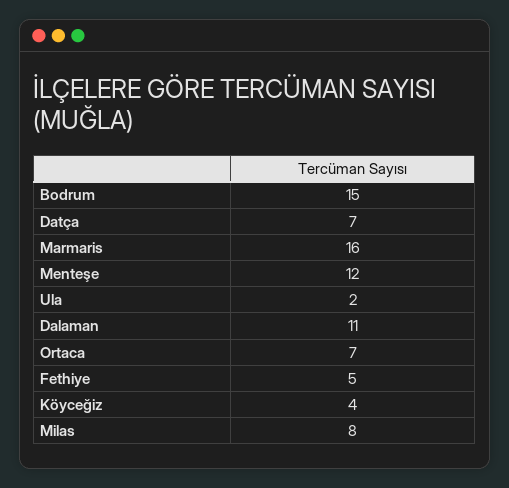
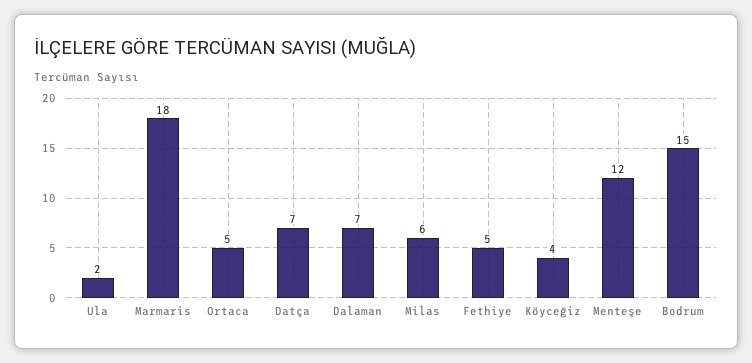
  {
    "Bodrum": 15,
    "Datça": 7,
-   "Marmaris": 16,
+   "Marmaris": 18,
    "Menteşe": 12,
    "Ula": 2,
-   "Dalaman": 11,
+   "Dalaman": 7,
-   "Ortaca": 7,
+   "Ortaca": 5,
    "Fethiye": 5,
    "Köyceğiz": 4,
-   "Milas": 8
+   "Milas": 6
  }

